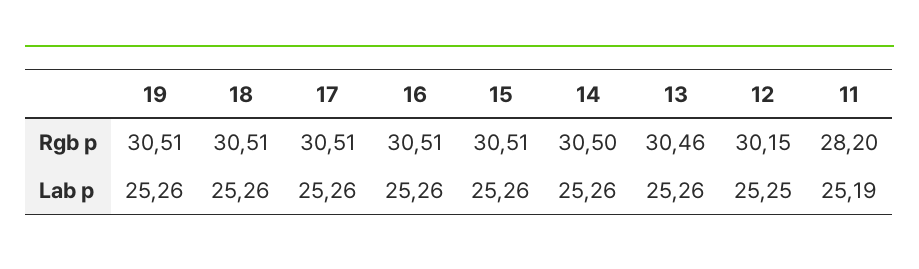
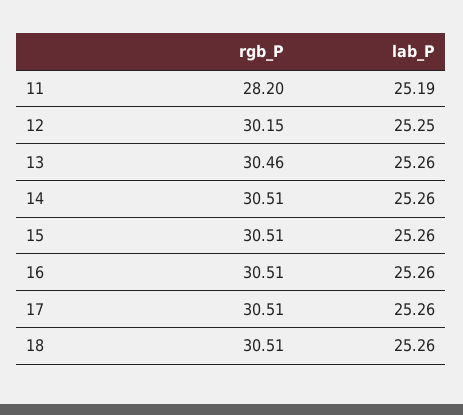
  {
-   "19": {
-     "Rgb p": 30.51,
-     "Lab p": 25.26
-   },
    "18": {
      "Rgb p": 30.51,
      "Lab p": 25.26
    },
    "17": {
      "Rgb p": 30.51,
      "Lab p": 25.26
    },
    "16": {
      "Rgb p": 30.51,
      "Lab p": 25.26
    },
    "15": {
      "Rgb p": 30.51,
      "Lab p": 25.26
    },
    "14": {
-     "Rgb p": 30.5,
+     "Rgb p": 30.51,
      "Lab p": 25.26
    },
    "13": {
      "Rgb p": 30.46,
      "Lab p": 25.26
    },
    "12": {
      "Rgb p": 30.15,
      "Lab p": 25.25
    },
    "11": {
      "Rgb p": 28.2,
      "Lab p": 25.19
    }
  }

